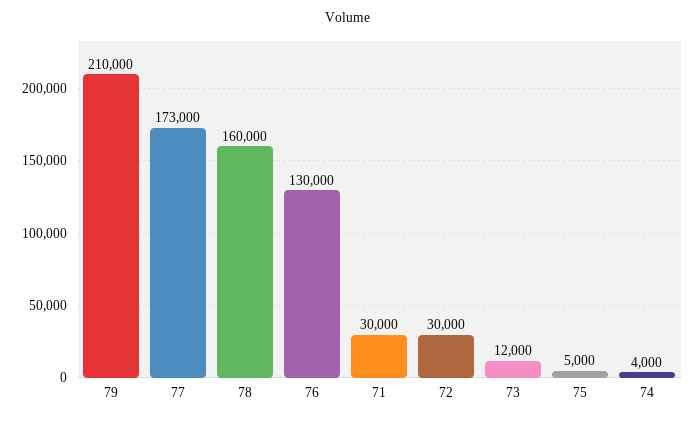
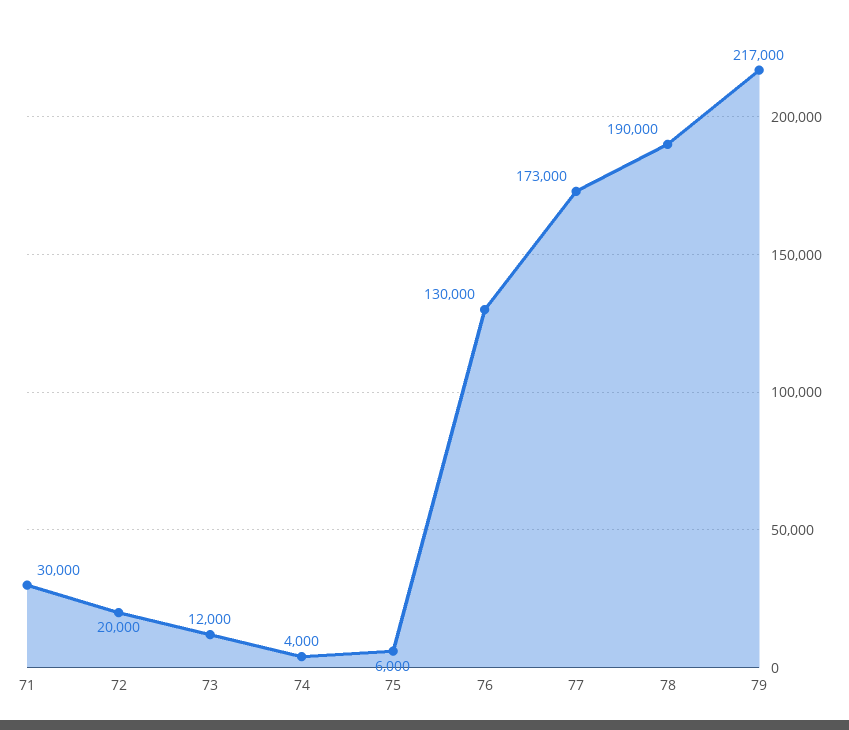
  {
-   "79": 210000,
+   "79": 217000,
    "77": 173000,
-   "78": 160000,
+   "78": 190000,
    "76": 130000,
    "71": 30000,
-   "72": 30000,
+   "72": 20000,
    "73": 12000,
-   "75": 5000,
+   "75": 6000,
    "74": 4000
  }

